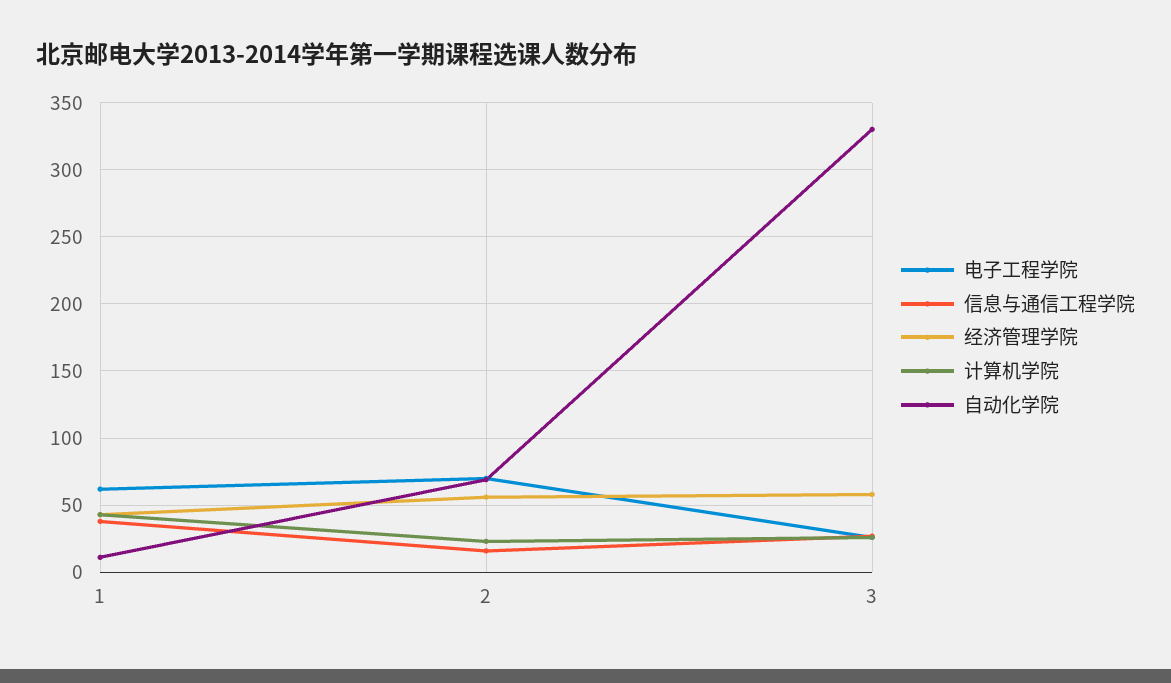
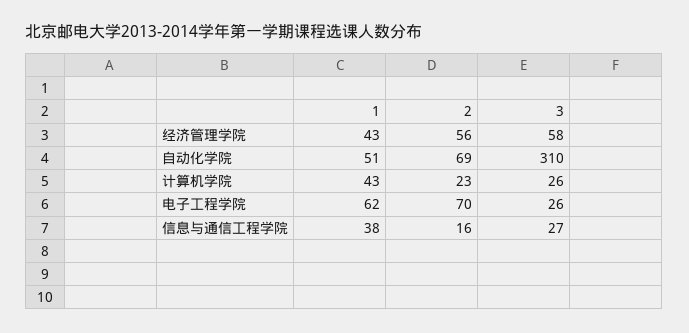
  {
    "电子工程学院": {
      "1": 62,
      "2": 70,
      "3": 26
    },
    "信息与通信工程学院": {
      "1": 38,
      "2": 16,
      "3": 27
    },
    "经济管理学院": {
      "1": 43,
      "2": 56,
      "3": 58
    },
    "计算机学院": {
      "1": 43,
      "2": 23,
      "3": 26
    },
    "自动化学院": {
-     "1": 10,
+     "1": 51,
      "2": 69,
-     "3": 330
+     "3": 310
    }
  }

